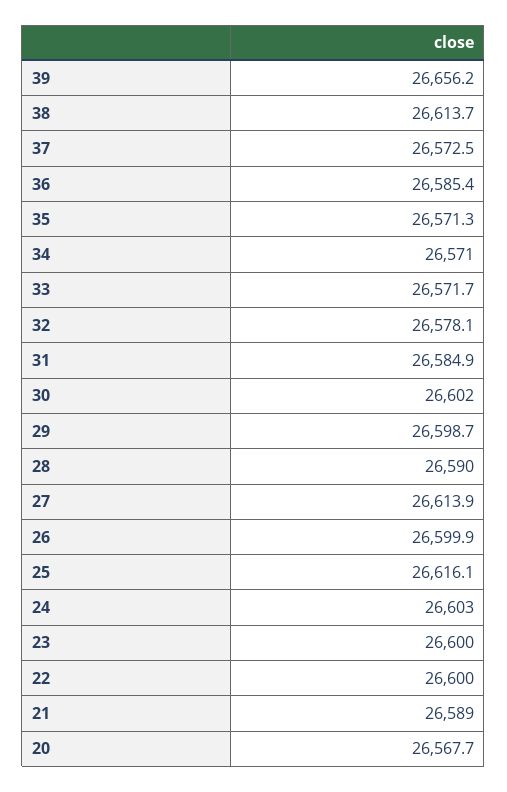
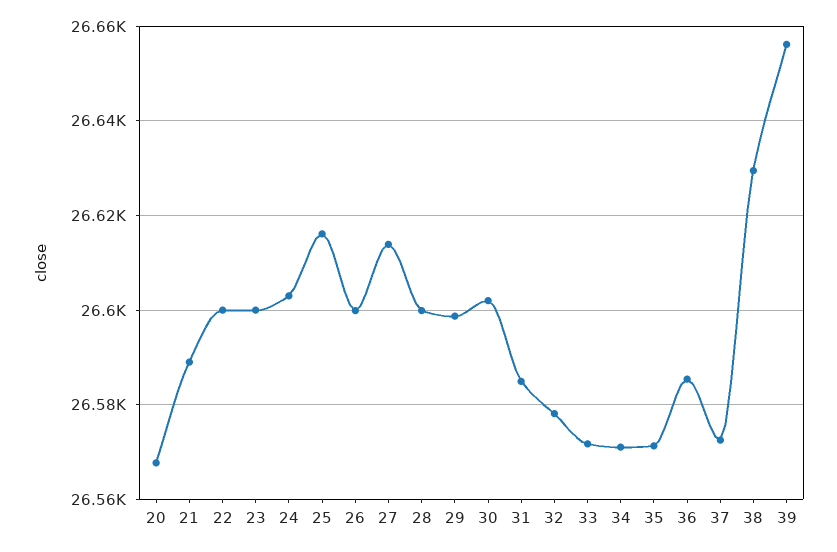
  {
    "39": 26656.2,
-   "38": 26613.7,
+   "38": 26630,
    "37": 26572.5,
    "36": 26585.4,
    "35": 26571.3,
    "34": 26571,
    "33": 26571.7,
    "32": 26578.1,
    "31": 26584.9,
    "30": 26602,
    "29": 26598.7,
-   "28": 26590,
+   "28": 26600,
    "27": 26613.9,
    "26": 26599.9,
    "25": 26616.1,
    "24": 26603,
    "23": 26600,
    "22": 26600,
    "21": 26589,
    "20": 26567.7
  }

